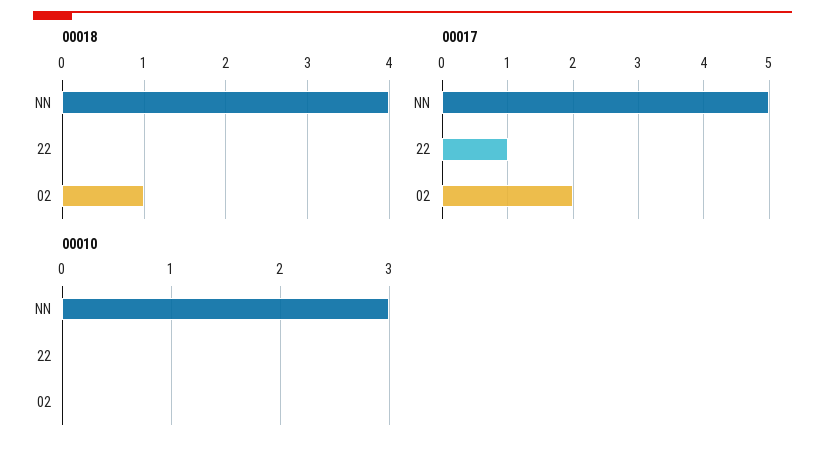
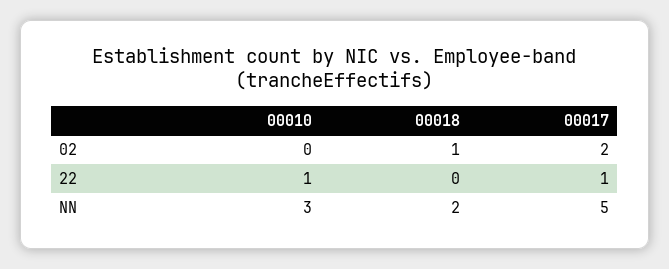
  {
    "00018": {
-     "NN": 4,
+     "NN": 2,
      "22": 0,
      "02": 1
    },
    "00017": {
      "NN": 5,
      "22": 1,
      "02": 2
    },
    "00010": {
      "NN": 3,
-     "22": 0,
+     "22": 1,
      "02": 0
    }
  }

